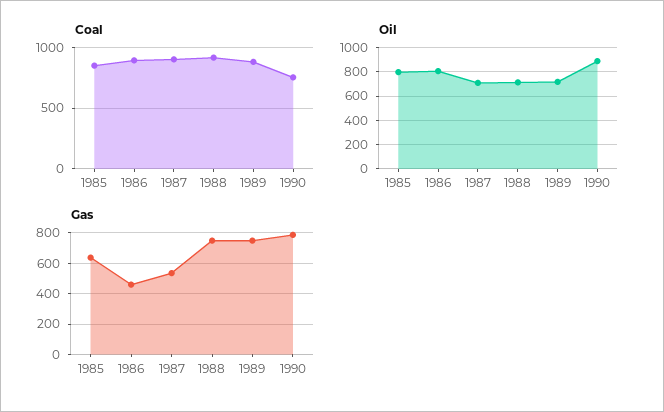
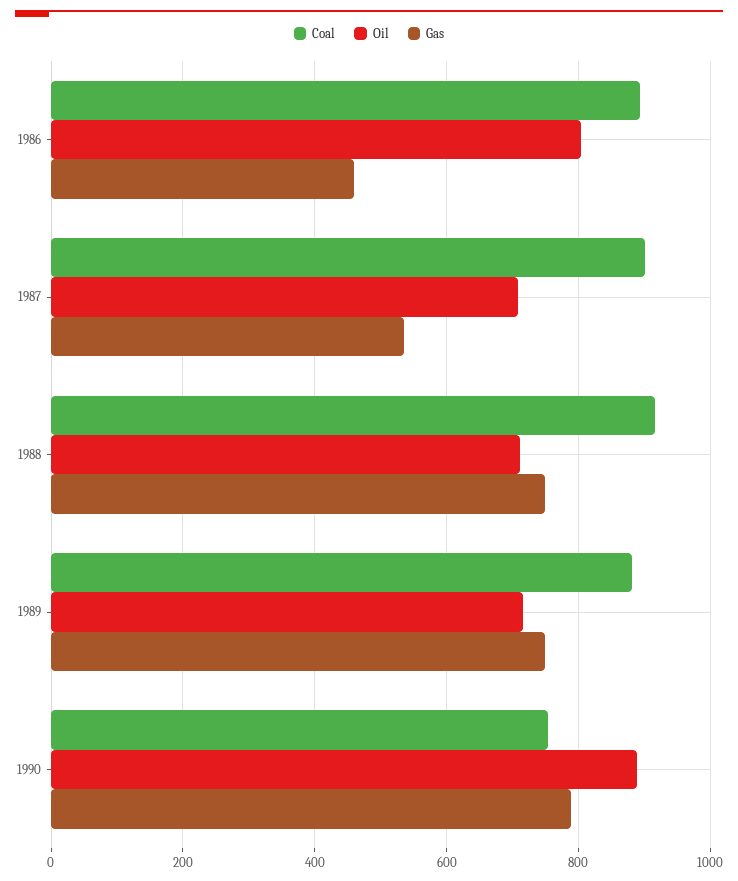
  {
    "Coal": {
-     "1985": 850,
      "1986": 900,
      "1987": 900,
      "1988": 920,
      "1989": 880,
      "1990": 760
    },
    "Oil": {
-     "1985": 800,
      "1986": 800,
      "1987": 700,
      "1988": 720,
      "1989": 720,
      "1990": 880
    },
    "Gas": {
-     "1985": 650,
      "1986": 460,
      "1987": 540,
      "1988": 740,
      "1989": 740,
      "1990": 780
    }
  }

